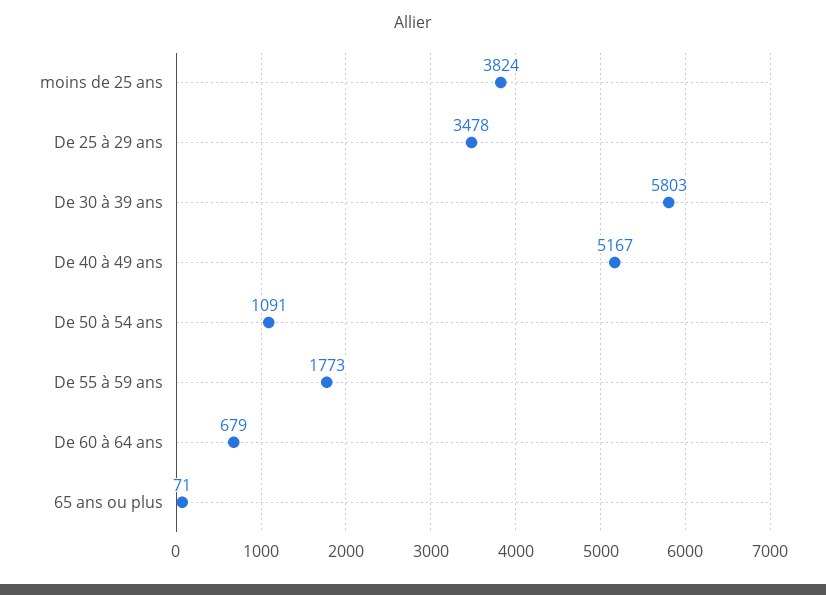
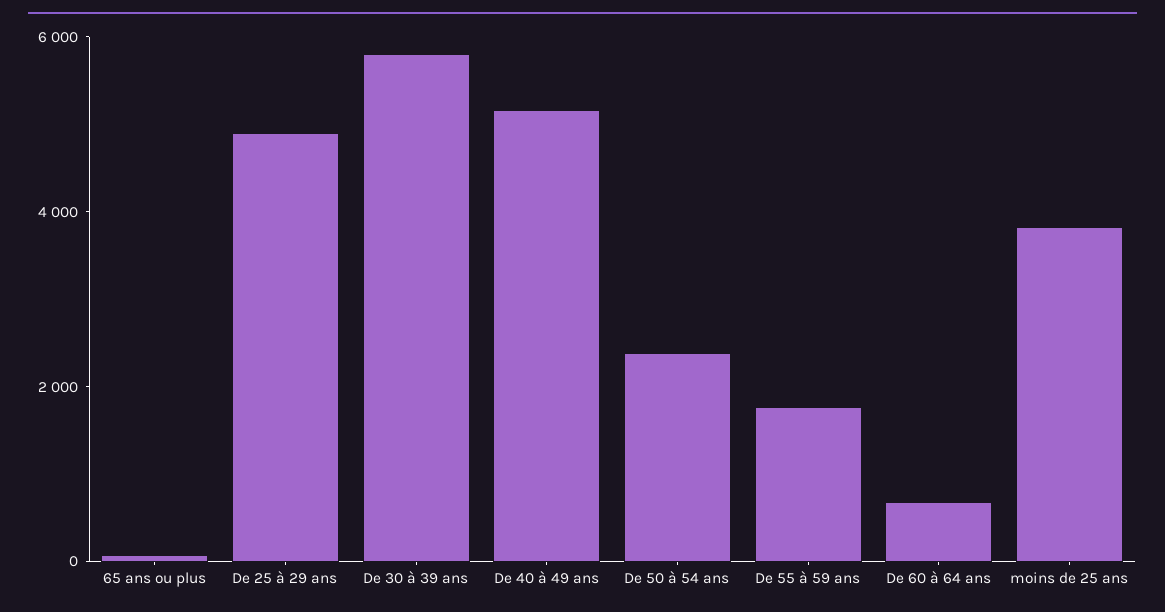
  {
    "moins de 25 ans": 3824,
-   "De 25 à 29 ans": 3478,
+   "De 25 à 29 ans": 5000,
    "De 30 à 39 ans": 5803,
    "De 40 à 49 ans": 5167,
-   "De 50 à 54 ans": 1091,
+   "De 50 à 54 ans": 2500,
    "De 55 à 59 ans": 1773,
    "De 60 à 64 ans": 679,
    "65 ans ou plus": 71
  }

